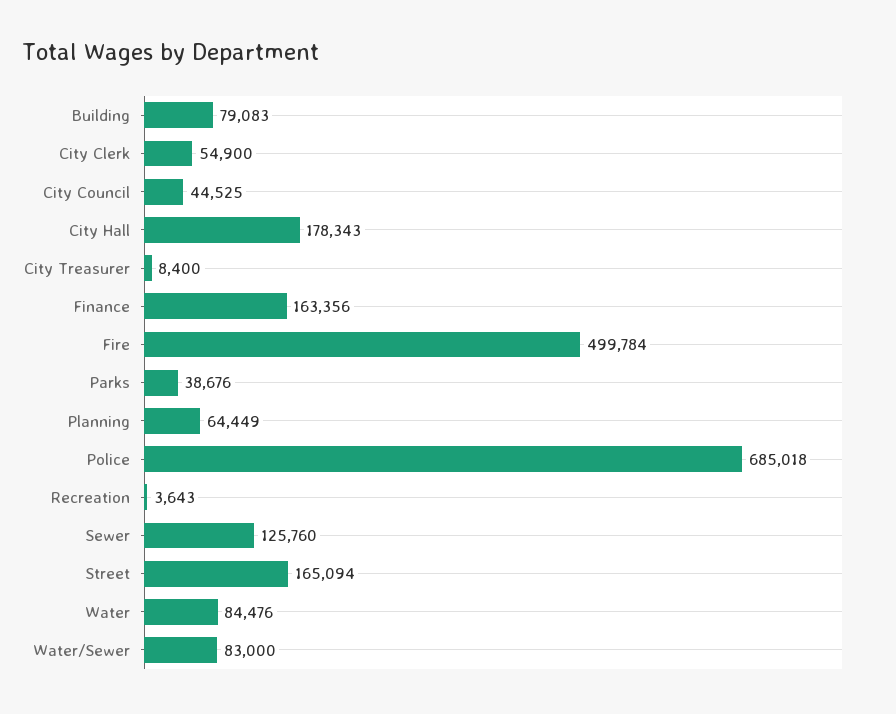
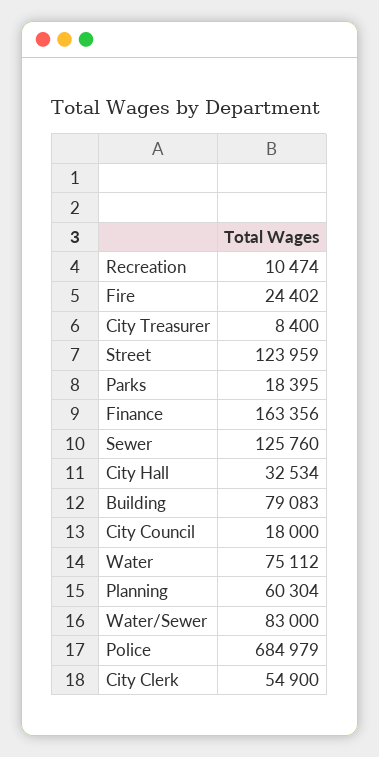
  {
    "Building": 79083,
    "City Clerk": 54900,
-   "City Council": 44525,
+   "City Council": 18000,
-   "City Hall": 178343,
+   "City Hall": 32534,
    "City Treasurer": 8400,
    "Finance": 163356,
-   "Fire": 499784,
+   "Fire": 24402,
-   "Parks": 38676,
+   "Parks": 18395,
-   "Planning": 64449,
+   "Planning": 60304,
-   "Police": 685018,
+   "Police": 684979,
-   "Recreation": 3643,
+   "Recreation": 10474,
    "Sewer": 125760,
-   "Street": 165094,
+   "Street": 123959,
-   "Water": 84476,
+   "Water": 75112,
    "Water/Sewer": 83000
  }

